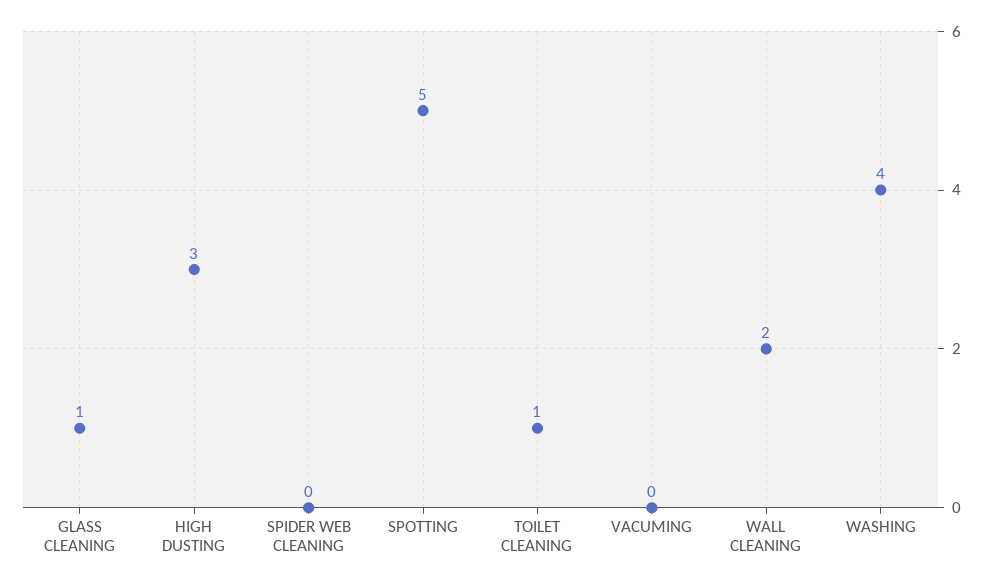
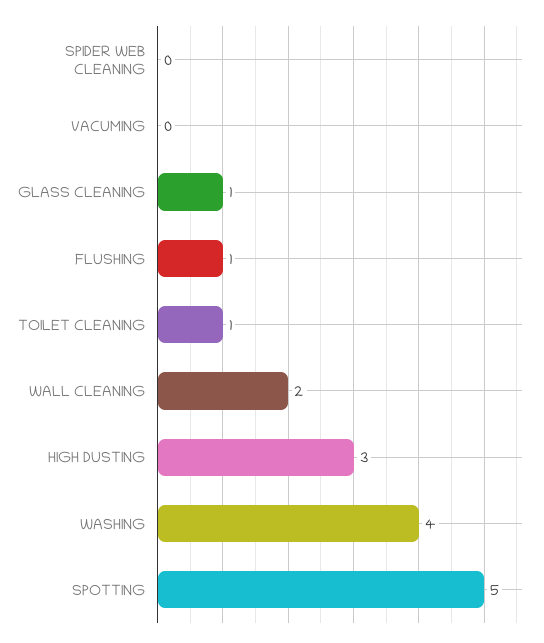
  {
    "GLASS CLEANING": 1,
    "HIGH DUSTING": 3,
    "SPIDER WEB CLEANING": 0,
    "SPOTTING": 5,
    "TOILET CLEANING": 1,
    "VACUMING": 0,
    "WALL CLEANING": 2,
-   "WASHING": 4
+   "WASHING": 4,
+   "FLUSHING": 1
  }

